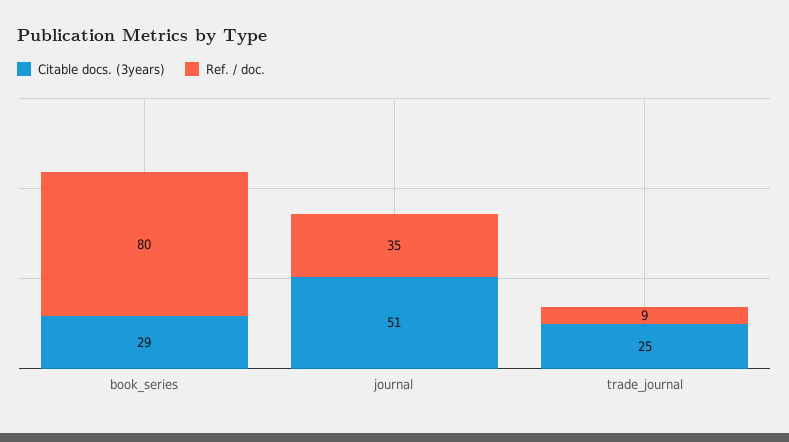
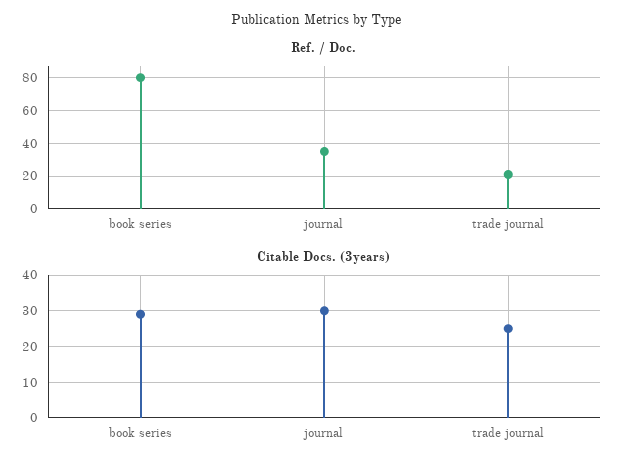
  {
    "Citable docs. (3years)": {
      "book_series": 29,
-     "journal": 51,
+     "journal": 30,
      "trade_journal": 25
    },
    "Ref. / doc.": {
      "book_series": 80,
      "journal": 35,
-     "trade_journal": 9
+     "trade_journal": 20
    }
  }

